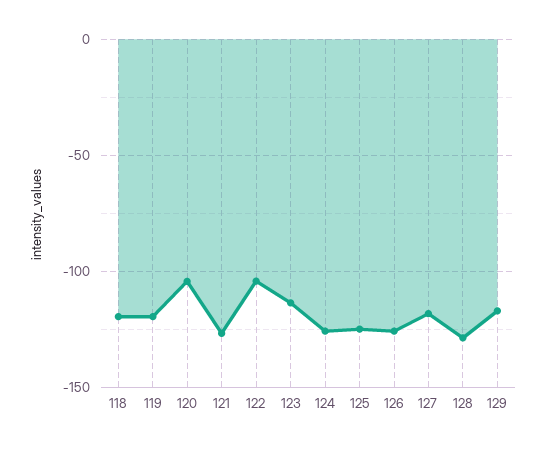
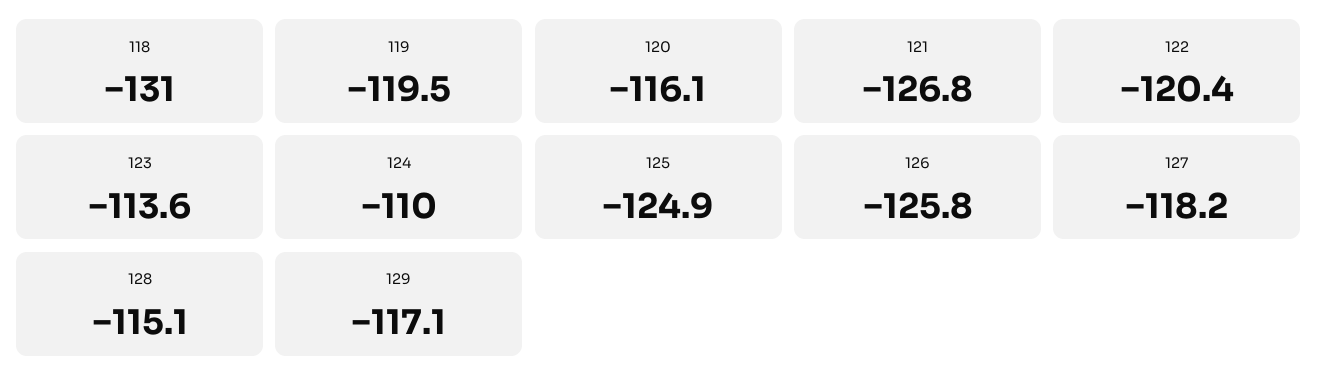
  {
-   "118": -120,
+   "118": -131,
    "119": -119.5,
-   "120": -105,
+   "120": -116.1,
    "121": -126.8,
-   "122": -105,
+   "122": -120.4,
    "123": -113.6,
-   "124": -125,
+   "124": -110,
    "125": -124.9,
    "126": -125.8,
    "127": -118.2,
-   "128": -130,
+   "128": -115.1,
    "129": -117.1
  }

